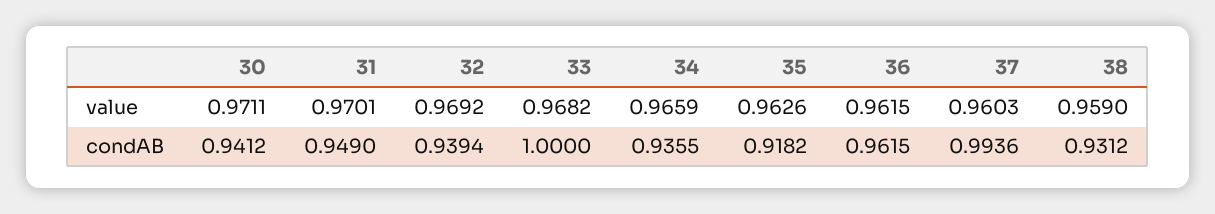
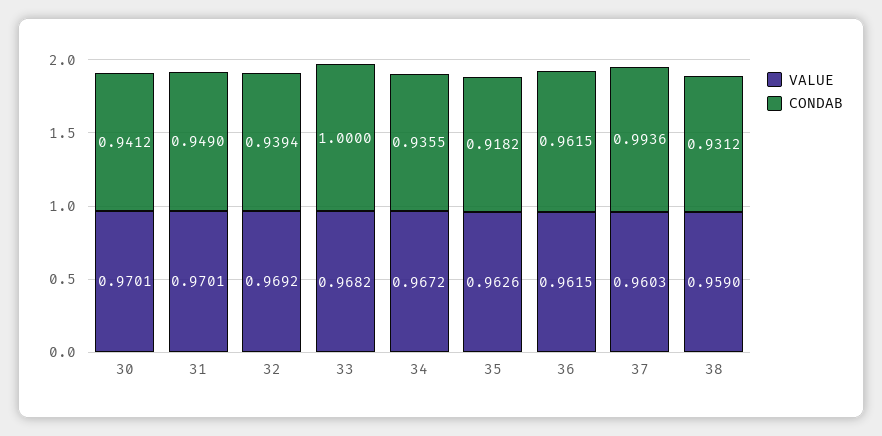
  {
    "value": {
-     "30": 0.9711,
+     "30": 0.9701,
      "31": 0.9701,
      "32": 0.9692,
      "33": 0.9682,
-     "34": 0.9659,
+     "34": 0.9672,
      "35": 0.9626,
      "36": 0.9615,
      "37": 0.9603,
      "38": 0.959
    },
    "condAB": {
      "30": 0.9412,
      "31": 0.949,
      "32": 0.9394,
      "33": 1,
      "34": 0.9355,
      "35": 0.9182,
      "36": 0.9615,
      "37": 0.9936,
      "38": 0.9312
    }
  }

